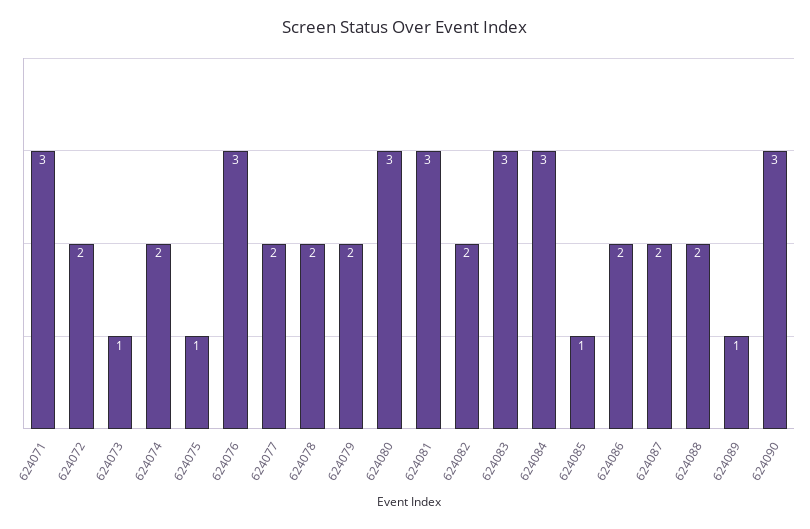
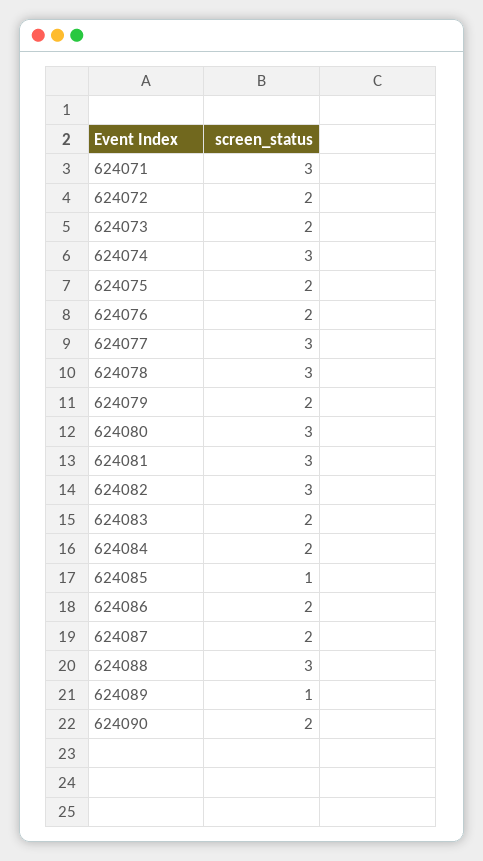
  {
    "624071": 3,
    "624072": 2,
-   "624073": 1,
+   "624073": 2,
-   "624074": 2,
+   "624074": 3,
-   "624075": 1,
+   "624075": 2,
-   "624076": 3,
+   "624076": 2,
-   "624077": 2,
+   "624077": 3,
-   "624078": 2,
+   "624078": 3,
    "624079": 2,
    "624080": 3,
    "624081": 3,
-   "624082": 2,
+   "624082": 3,
-   "624083": 3,
+   "624083": 2,
-   "624084": 3,
+   "624084": 2,
    "624085": 1,
    "624086": 2,
    "624087": 2,
-   "624088": 2,
+   "624088": 3,
    "624089": 1,
-   "624090": 3
+   "624090": 2
  }

